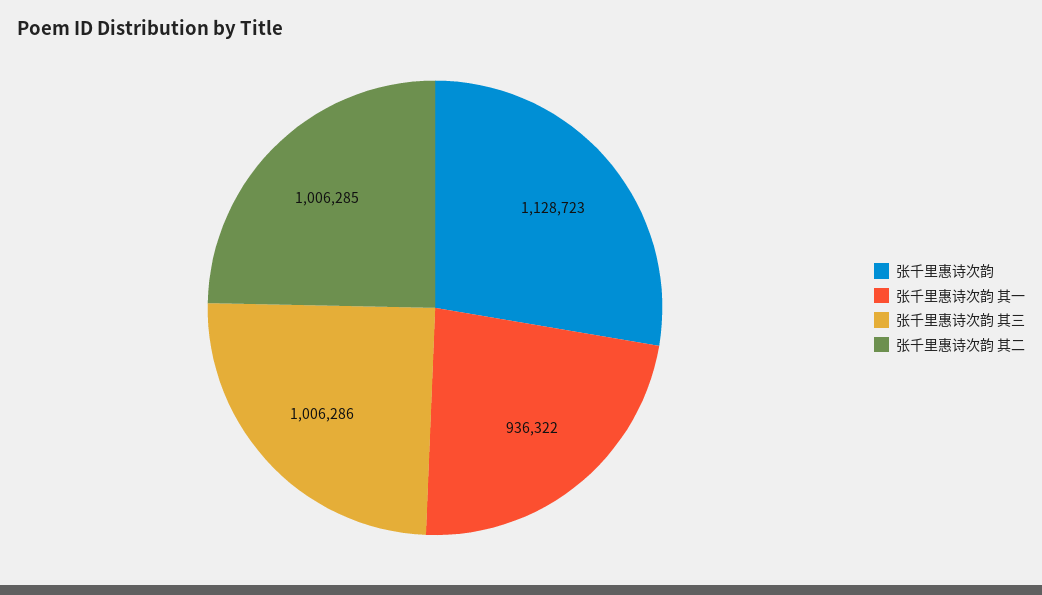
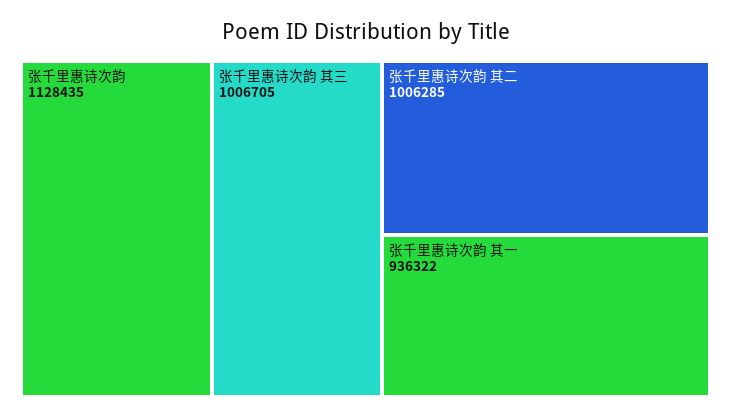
  {
-   "张千里惠诗次韵": 1128723,
+   "张千里惠诗次韵": 1128435,
    "张千里惠诗次韵 其一": 936322,
-   "张千里惠诗次韵 其三": 1006286,
+   "张千里惠诗次韵 其三": 1006705,
    "张千里惠诗次韵 其二": 1006285
  }

